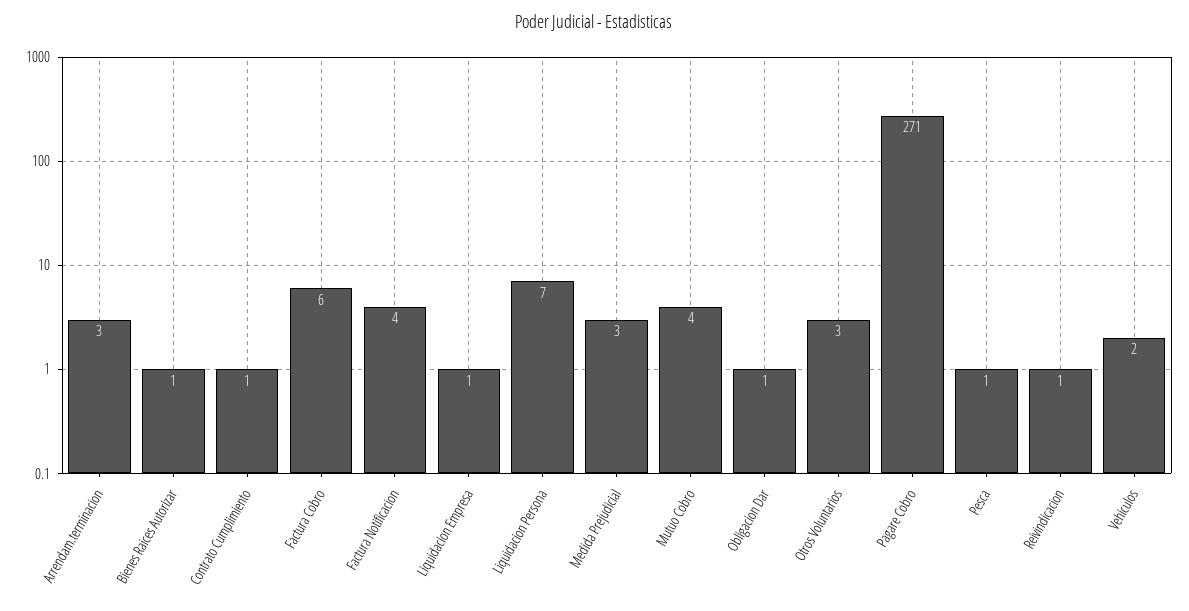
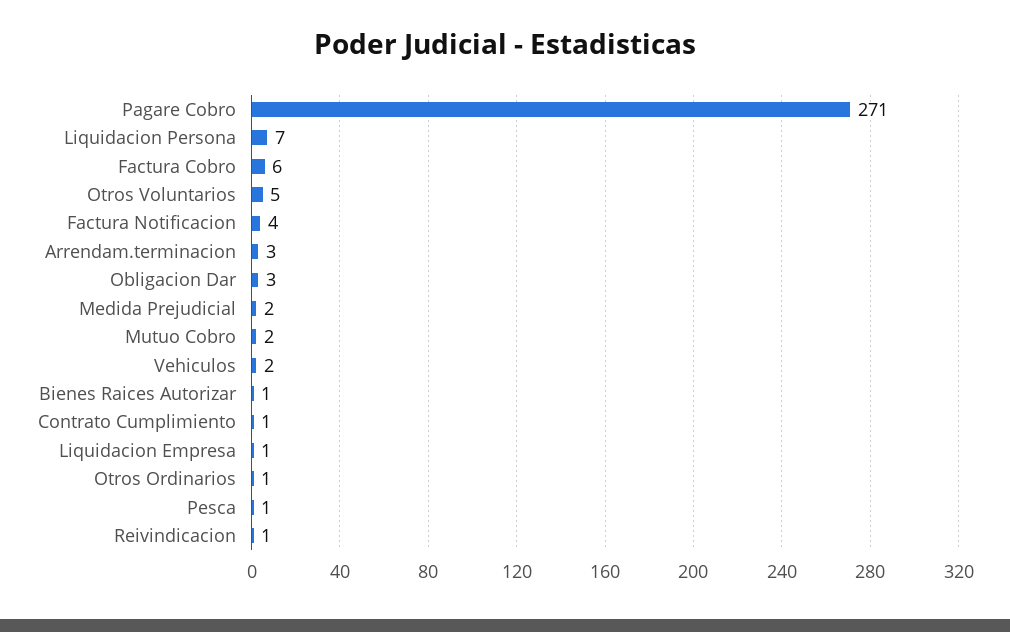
  {
    "Arrendam.terminacion": 3,
    "Bienes Raices Autorizar": 1,
    "Contrato Cumplimiento": 1,
    "Factura Cobro": 6,
    "Factura Notificacion": 4,
    "Liquidacion Empresa": 1,
    "Liquidacion Persona": 7,
-   "Medida Prejudicial": 3,
+   "Medida Prejudicial": 2,
-   "Mutuo Cobro": 4,
+   "Mutuo Cobro": 2,
-   "Obligacion Dar": 1,
+   "Obligacion Dar": 3,
-   "Otros Voluntarios": 3,
+   "Otros Voluntarios": 5,
    "Pagare Cobro": 271,
    "Pesca": 1,
    "Reivindicacion": 1,
-   "Vehiculos": 2
+   "Vehiculos": 2,
+   "Otros Ordinarios": 1
  }

